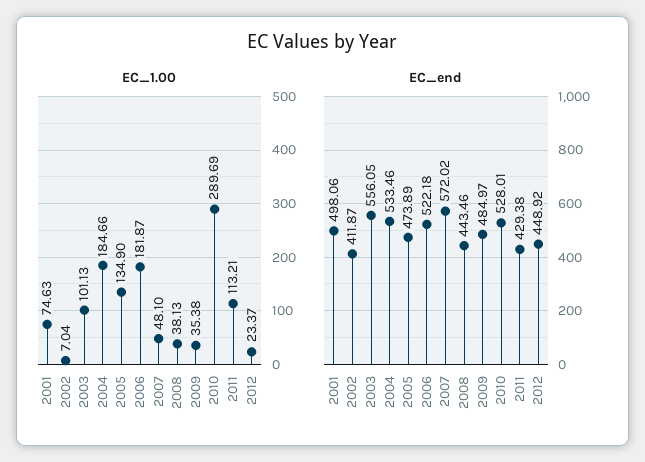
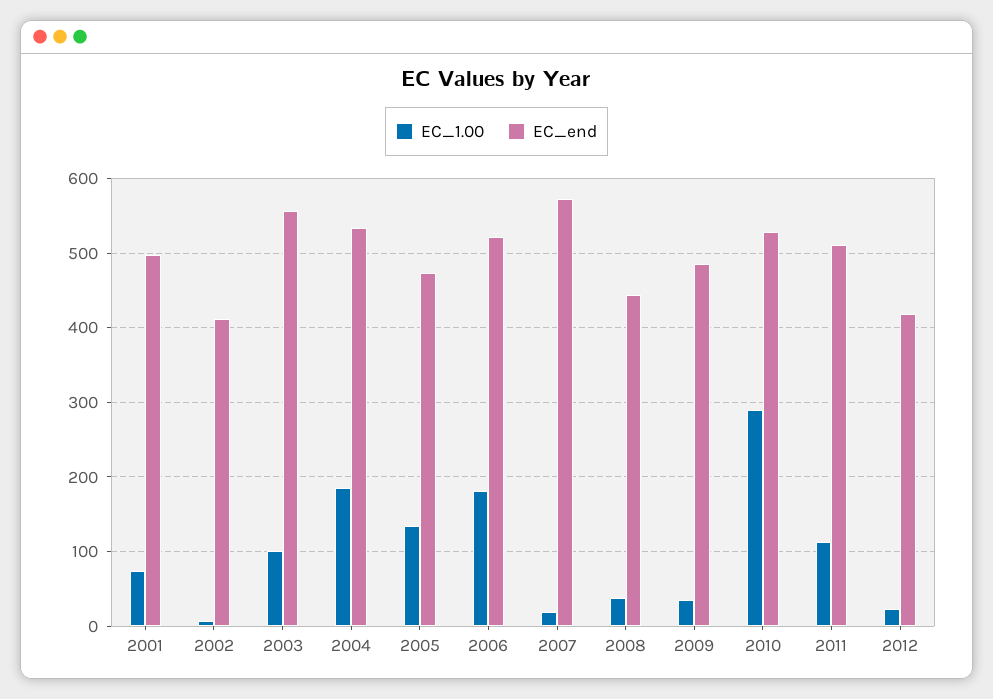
  {
    "EC_1.00": {
      "2001": 74.63,
      "2002": 7.04,
      "2003": 101.13,
      "2004": 184.66,
      "2005": 134.9,
      "2006": 181.87,
-     "2007": 48.1,
+     "2007": 20,
      "2008": 38.13,
      "2009": 35.38,
      "2010": 289.69,
      "2011": 113.21,
      "2012": 23.37
    },
    "EC_end": {
      "2001": 498.06,
      "2002": 411.87,
      "2003": 556.05,
      "2004": 533.46,
      "2005": 473.89,
      "2006": 522.18,
      "2007": 572.02,
      "2008": 443.46,
      "2009": 484.97,
      "2010": 528.01,
-     "2011": 429.38,
+     "2011": 510,
-     "2012": 448.92
+     "2012": 420
    }
  }

